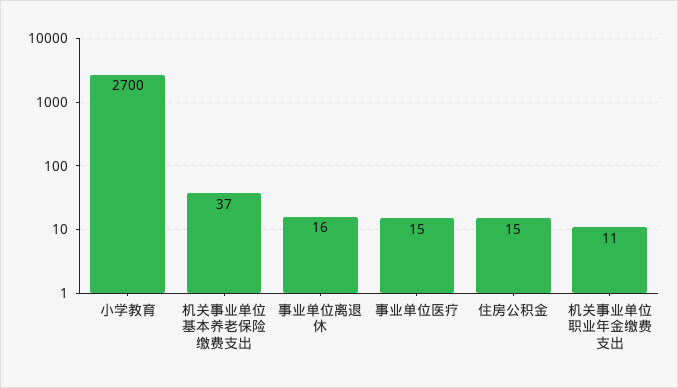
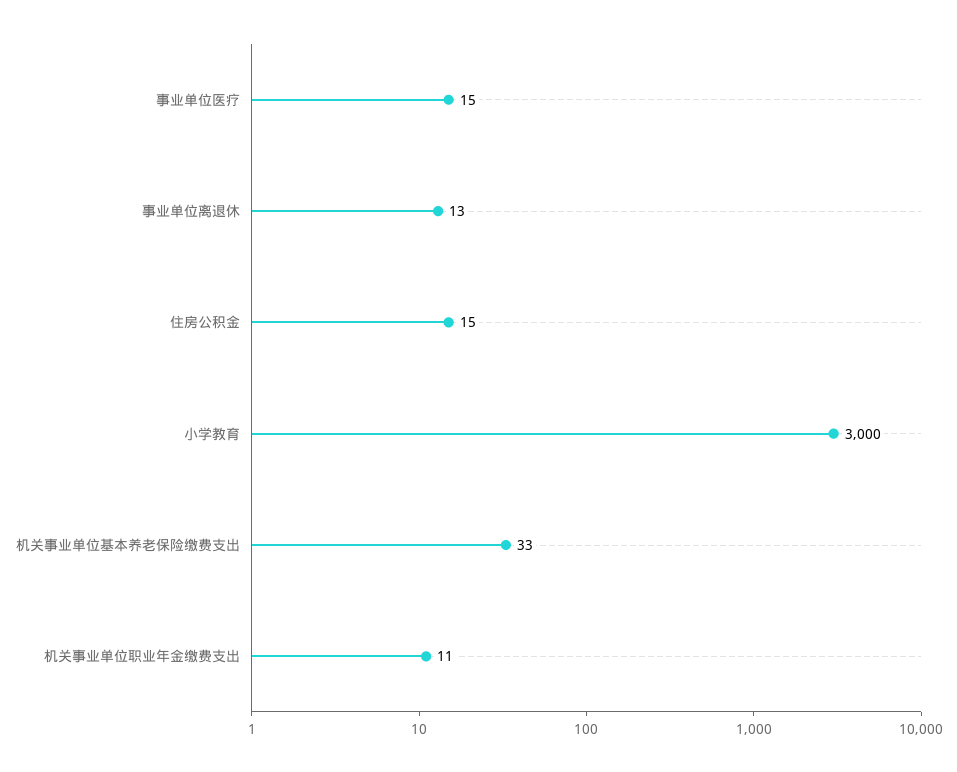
  {
-   "小学教育": 2700,
+   "小学教育": 3000,
-   "机关事业单位基本养老保险缴费支出": 37,
+   "机关事业单位基本养老保险缴费支出": 33,
-   "事业单位离退休": 16,
+   "事业单位离退休": 13,
    "事业单位医疗": 15,
    "住房公积金": 15,
    "机关事业单位职业年金缴费支出": 11
  }

